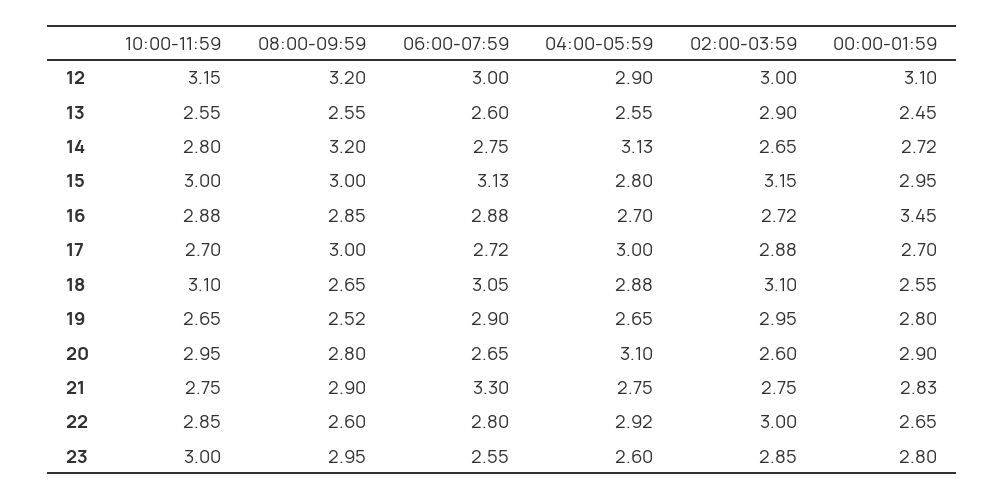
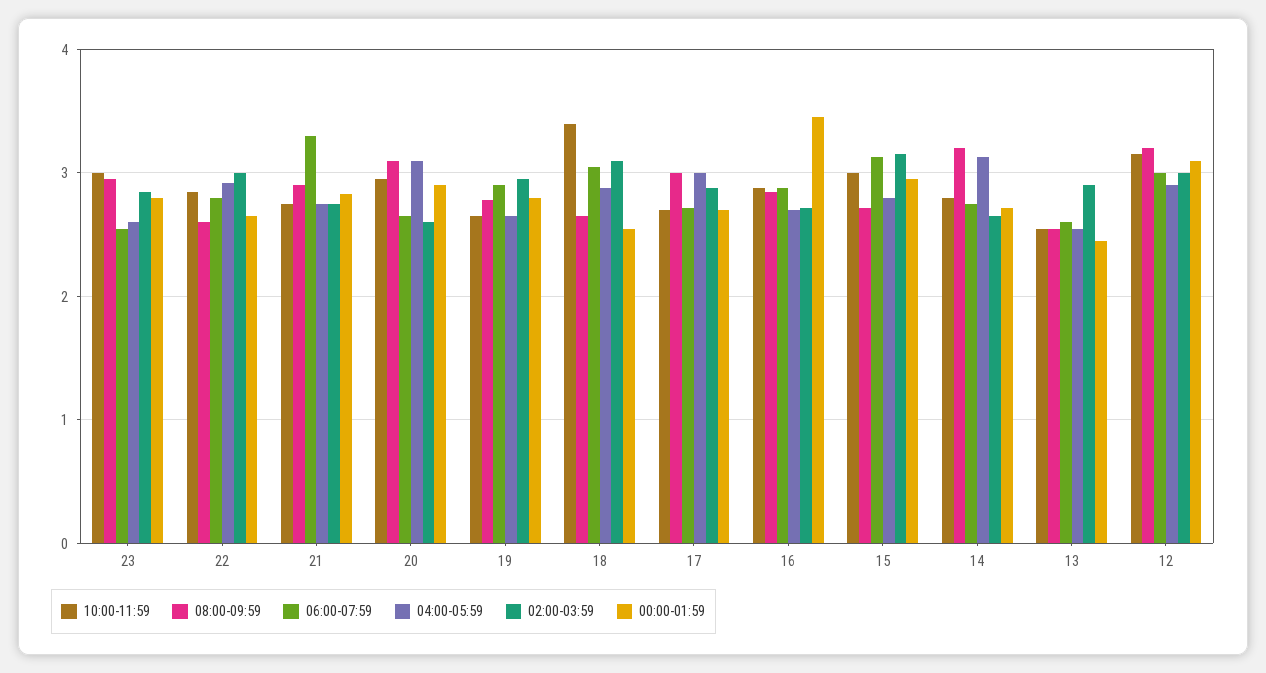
  {
    "10:00-11:59": {
      "12": 3.15,
      "13": 2.55,
      "14": 2.8,
      "15": 3,
      "16": 2.88,
      "17": 2.7,
-     "18": 3.1,
+     "18": 3.4,
      "19": 2.65,
      "20": 2.95,
      "21": 2.75,
      "22": 2.85,
      "23": 3
    },
    "08:00-09:59": {
      "12": 3.2,
      "13": 2.55,
      "14": 3.2,
-     "15": 3,
+     "15": 2.7,
      "16": 2.85,
      "17": 3,
      "18": 2.65,
-     "19": 2.52,
+     "19": 2.8,
-     "20": 2.8,
+     "20": 3.1,
      "21": 2.9,
      "22": 2.6,
      "23": 2.95
    },
    "06:00-07:59": {
      "12": 3,
      "13": 2.6,
      "14": 2.75,
      "15": 3.13,
      "16": 2.88,
      "17": 2.72,
      "18": 3.05,
      "19": 2.9,
      "20": 2.65,
      "21": 3.3,
      "22": 2.8,
      "23": 2.55
    },
    "04:00-05:59": {
      "12": 2.9,
      "13": 2.55,
      "14": 3.13,
      "15": 2.8,
      "16": 2.7,
      "17": 3,
      "18": 2.88,
      "19": 2.65,
      "20": 3.1,
      "21": 2.75,
      "22": 2.92,
      "23": 2.6
    },
    "02:00-03:59": {
      "12": 3,
      "13": 2.9,
      "14": 2.65,
      "15": 3.15,
      "16": 2.72,
      "17": 2.88,
      "18": 3.1,
      "19": 2.95,
      "20": 2.6,
      "21": 2.75,
      "22": 3,
      "23": 2.85
    },
    "00:00-01:59": {
      "12": 3.1,
      "13": 2.45,
      "14": 2.72,
      "15": 2.95,
      "16": 3.45,
      "17": 2.7,
      "18": 2.55,
      "19": 2.8,
      "20": 2.9,
      "21": 2.83,
      "22": 2.65,
      "23": 2.8
    }
  }

